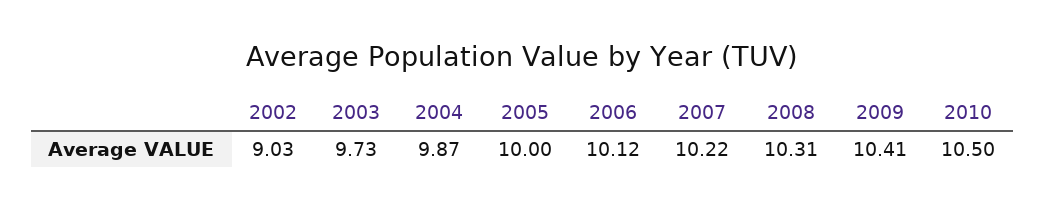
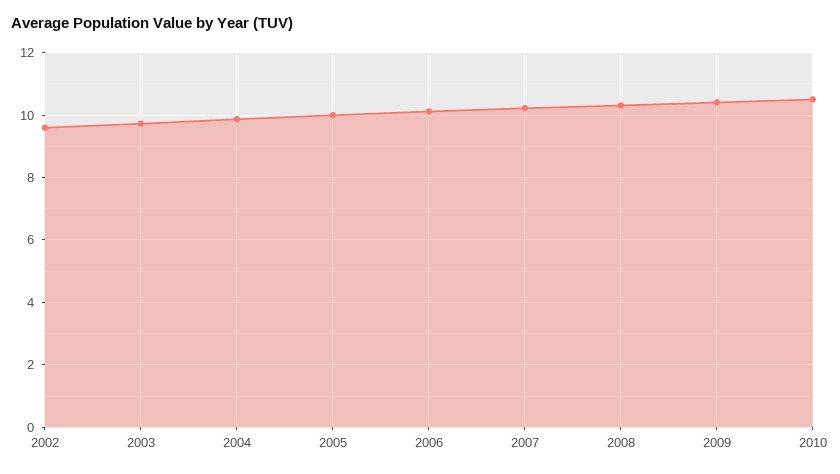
  {
-   "2002": 9.03,
+   "2002": 9.6,
    "2003": 9.73,
    "2004": 9.87,
    "2005": 10,
    "2006": 10.12,
    "2007": 10.22,
    "2008": 10.31,
    "2009": 10.41,
    "2010": 10.5
  }

